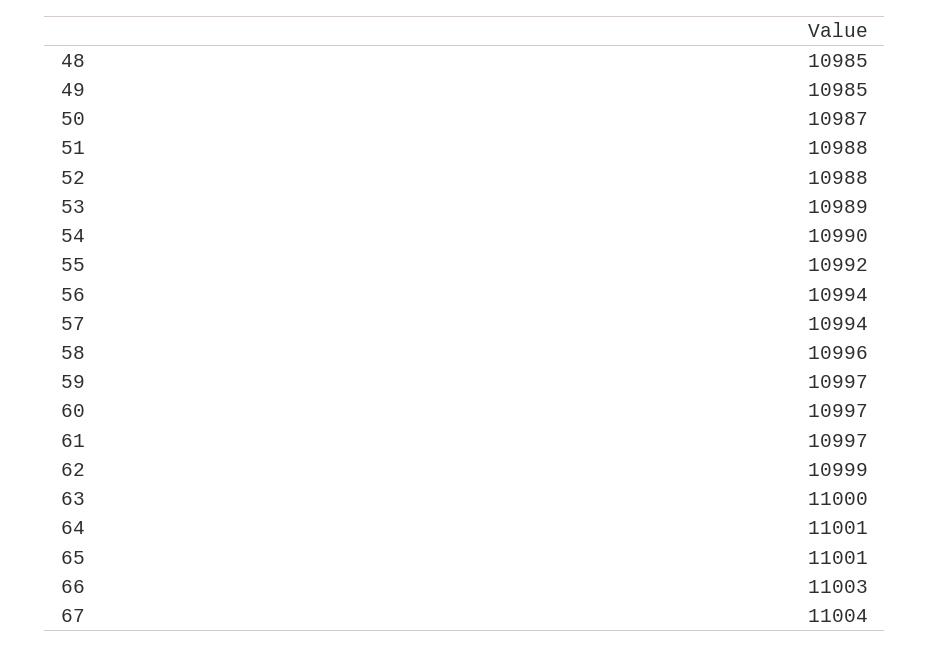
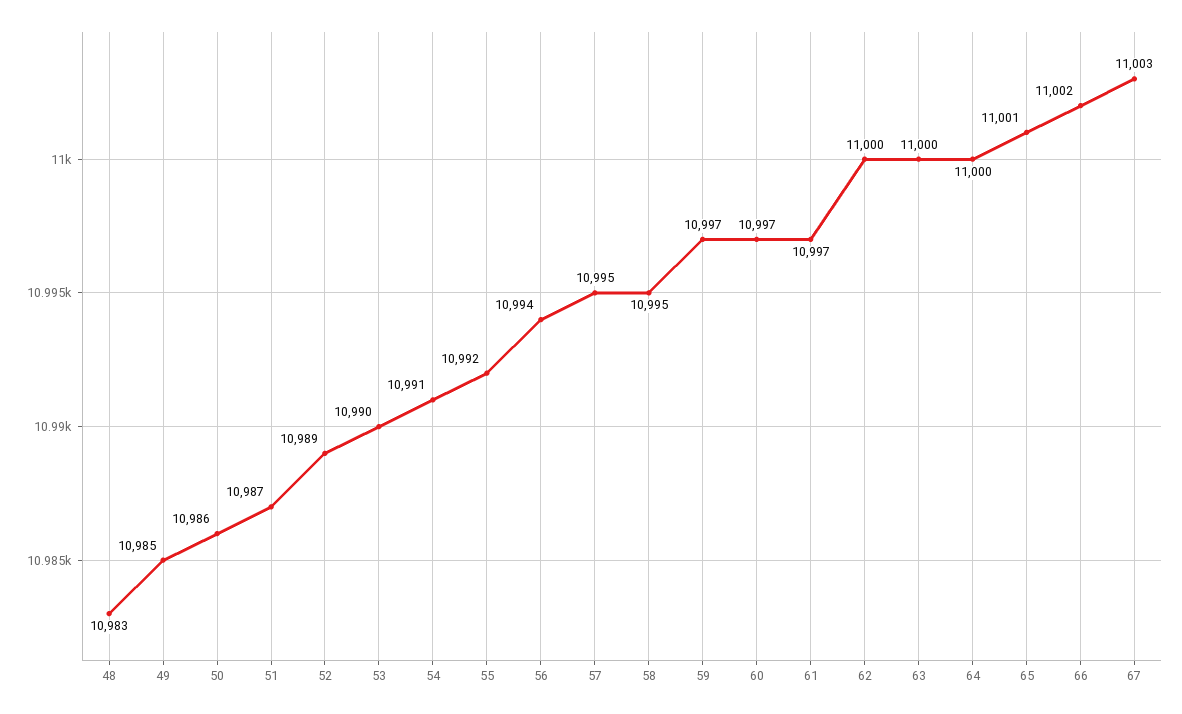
  {
-   "48": 10985,
+   "48": 10983,
    "49": 10985,
-   "50": 10987,
+   "50": 10986,
-   "51": 10988,
+   "51": 10987,
-   "52": 10988,
+   "52": 10989,
-   "53": 10989,
+   "53": 10990,
-   "54": 10990,
+   "54": 10991,
    "55": 10992,
    "56": 10994,
-   "57": 10994,
+   "57": 10995,
-   "58": 10996,
+   "58": 10995,
    "59": 10997,
    "60": 10997,
    "61": 10997,
-   "62": 10999,
+   "62": 11000,
    "63": 11000,
-   "64": 11001,
+   "64": 11000,
    "65": 11001,
-   "66": 11003,
+   "66": 11002,
-   "67": 11004
+   "67": 11003
  }

